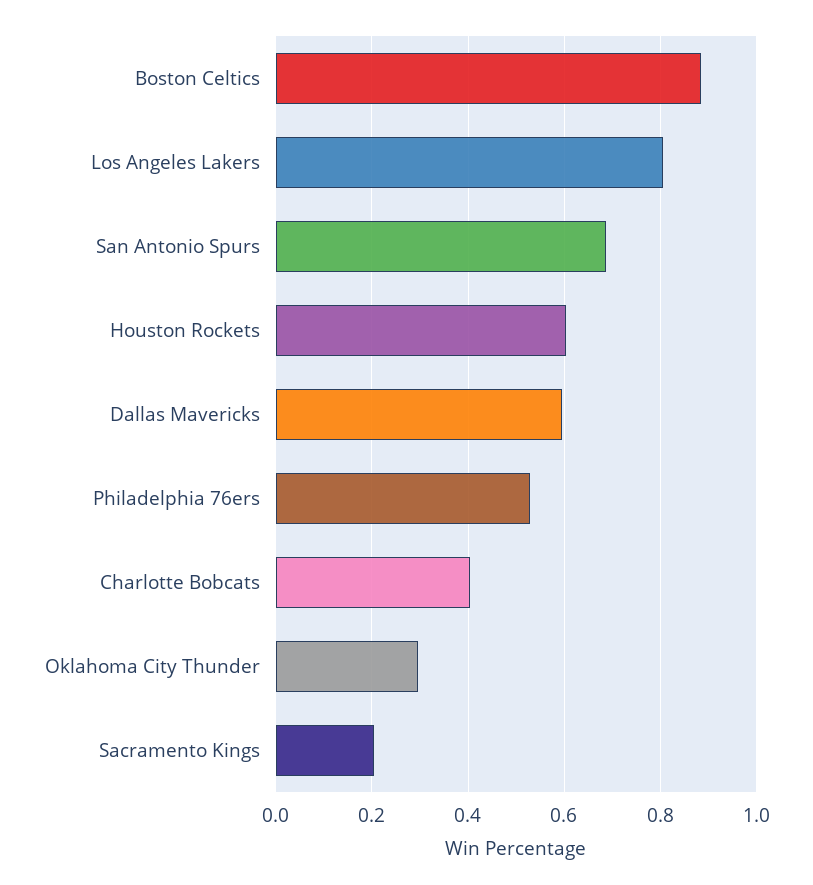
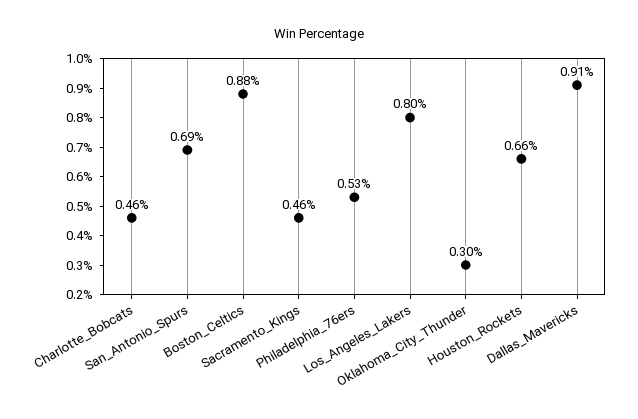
  {
    "Boston Celtics": 0.88,
    "Los Angeles Lakers": 0.8,
    "San Antonio Spurs": 0.69,
-   "Houston Rockets": 0.6,
+   "Houston Rockets": 0.66,
-   "Dallas Mavericks": 0.6,
+   "Dallas Mavericks": 0.91,
    "Philadelphia 76ers": 0.53,
-   "Charlotte Bobcats": 0.4,
+   "Charlotte Bobcats": 0.46,
    "Oklahoma City Thunder": 0.3,
-   "Sacramento Kings": 0.2
+   "Sacramento Kings": 0.46
  }

